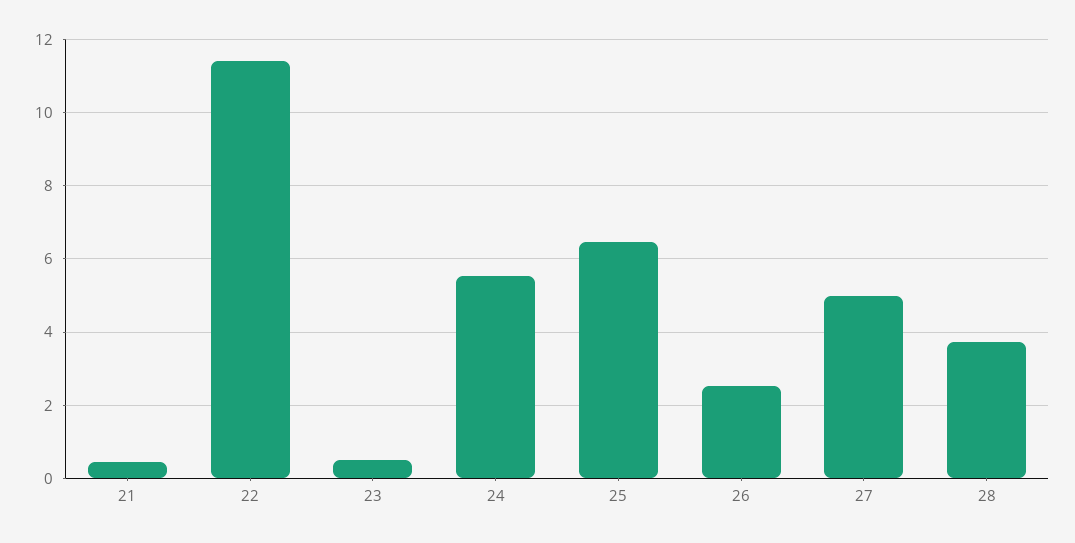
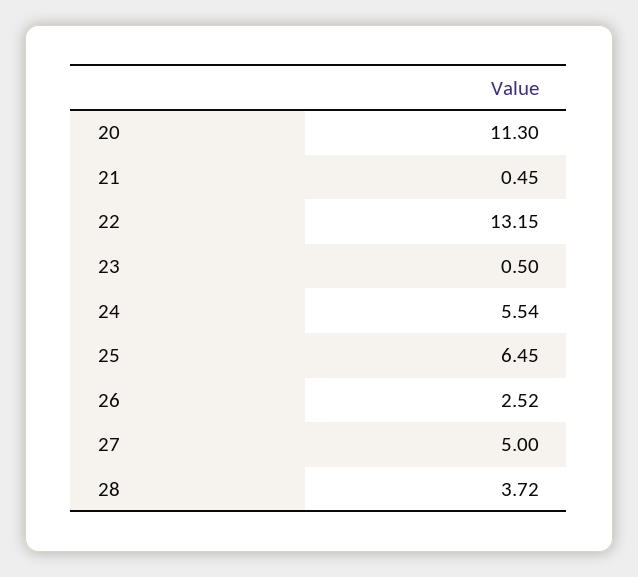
  {
    "21": 0.45,
-   "22": 11.4,
+   "22": 13.15,
    "23": 0.5,
    "24": 5.54,
    "25": 6.45,
    "26": 2.52,
    "27": 5,
-   "28": 3.72
+   "28": 3.72,
+   "20": 11.3
  }

